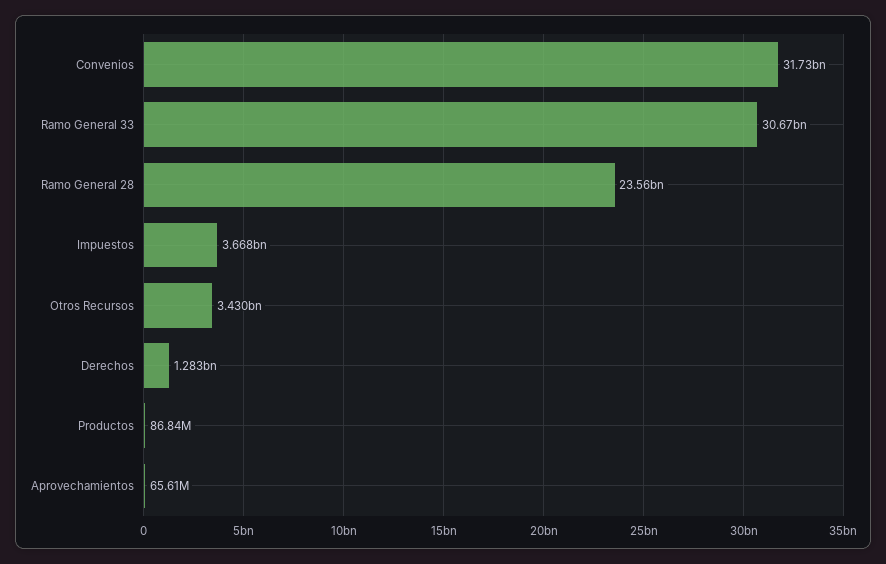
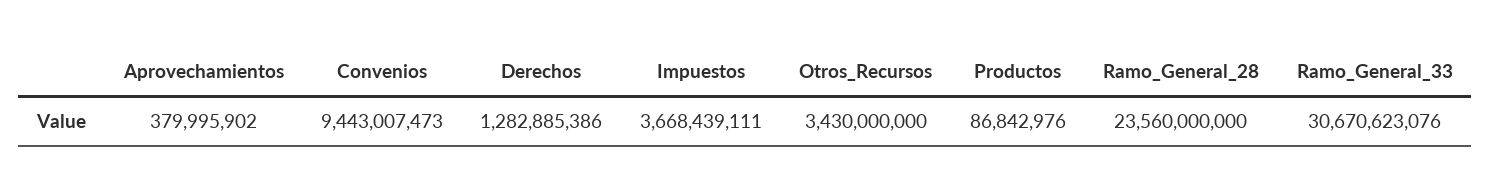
  {
-   "Convenios": 31730000000,
+   "Convenios": 9443007473,
    "Ramo General 33": 30670623076,
    "Ramo General 28": 23560000000,
    "Impuestos": 3668439111,
    "Otros Recursos": 3430000000,
    "Derechos": 1282885386,
    "Productos": 86842976,
-   "Aprovechamientos": 65610000
+   "Aprovechamientos": 379995902
  }

